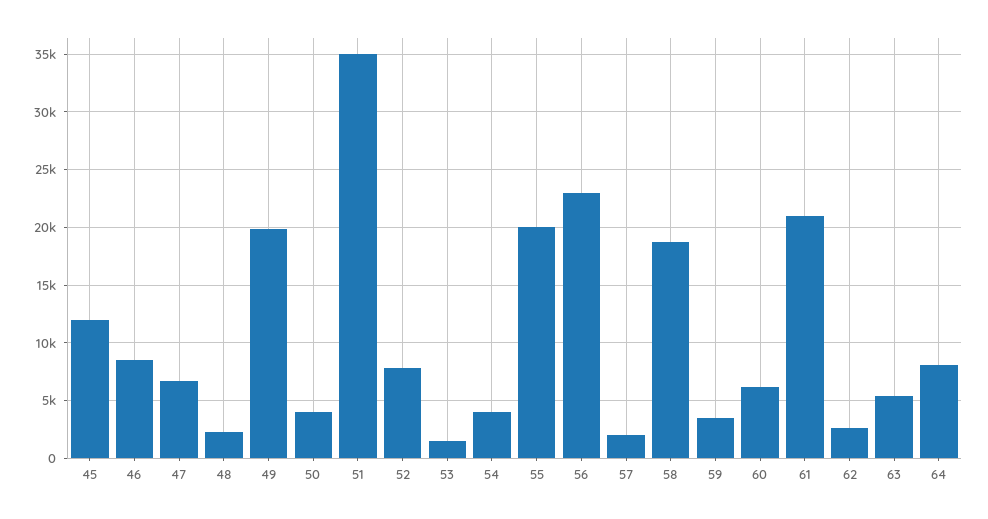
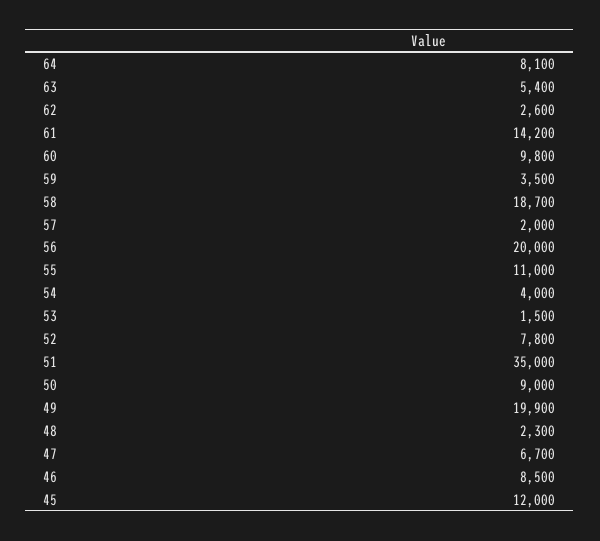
  {
    "45": 12000,
    "46": 8500,
    "47": 6700,
    "48": 2300,
    "49": 19900,
-   "50": 4000,
+   "50": 9000,
    "51": 35000,
    "52": 7800,
    "53": 1500,
    "54": 4000,
-   "55": 20000,
+   "55": 11000,
-   "56": 23000,
+   "56": 20000,
    "57": 2000,
    "58": 18700,
    "59": 3500,
-   "60": 6000,
+   "60": 9800,
-   "61": 21000,
+   "61": 14200,
    "62": 2600,
    "63": 5400,
    "64": 8100
  }

